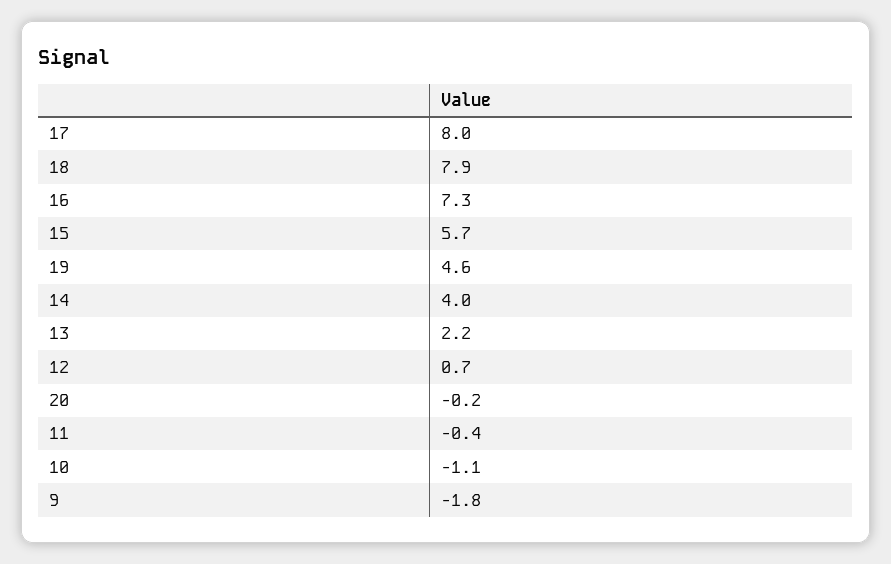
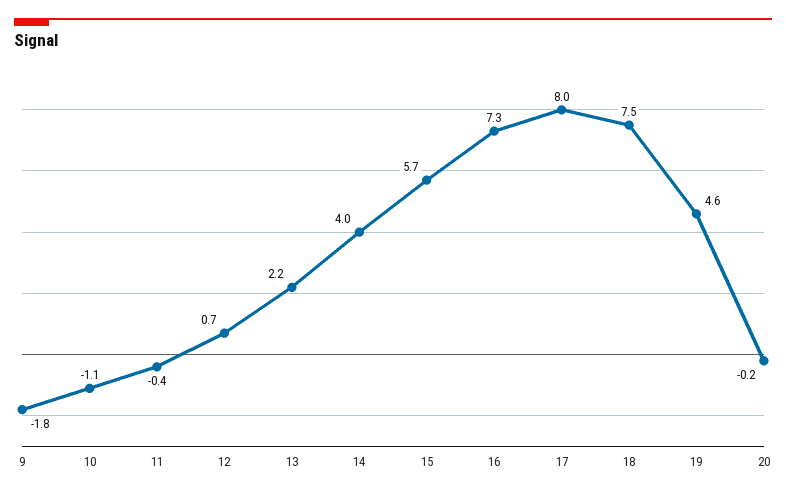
  {
    "17": 8,
-   "18": 7.9,
+   "18": 7.5,
    "16": 7.3,
    "15": 5.7,
    "19": 4.6,
    "14": 4,
    "13": 2.2,
    "12": 0.7,
    "20": -0.2,
    "11": -0.4,
    "10": -1.1,
    "9": -1.8
  }

